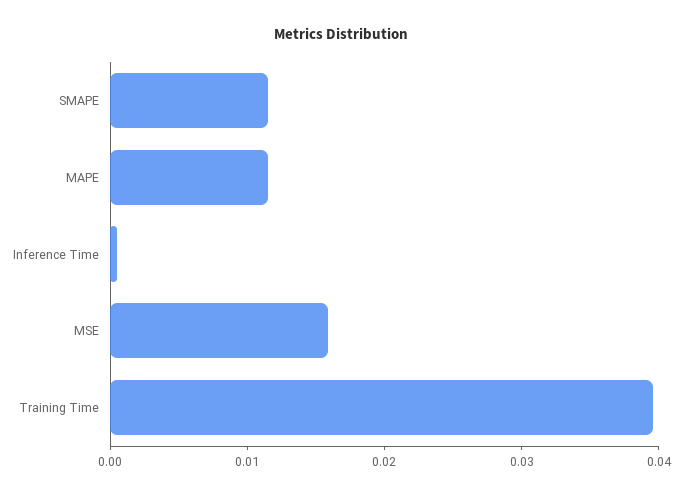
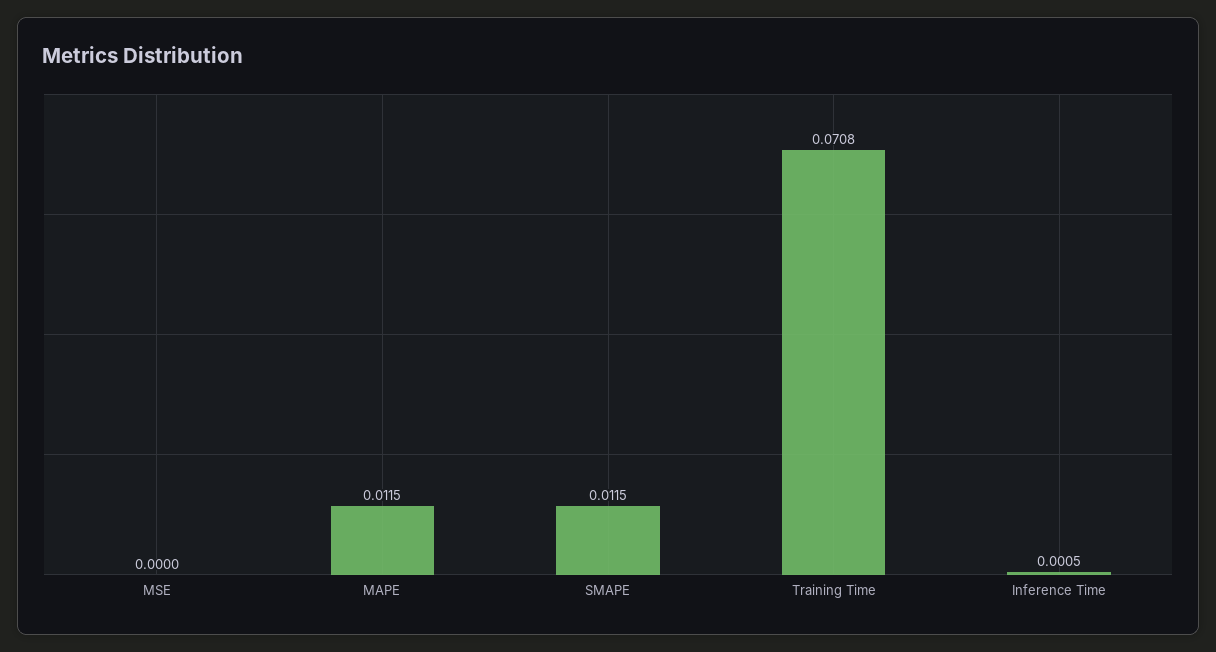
  {
    "SMAPE": 0.0115,
    "MAPE": 0.0115,
    "Inference Time": 0.0005,
-   "MSE": 0.016,
+   "MSE": 0,
-   "Training Time": 0.04
+   "Training Time": 0.0708
  }

